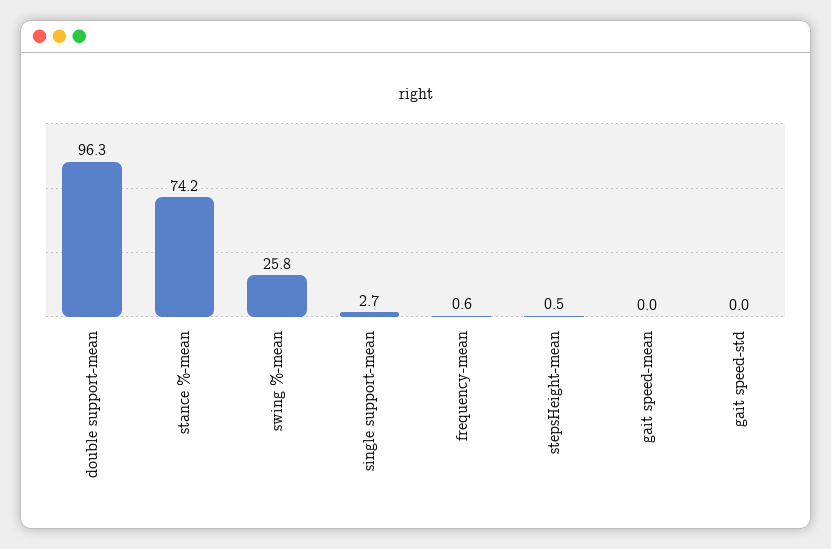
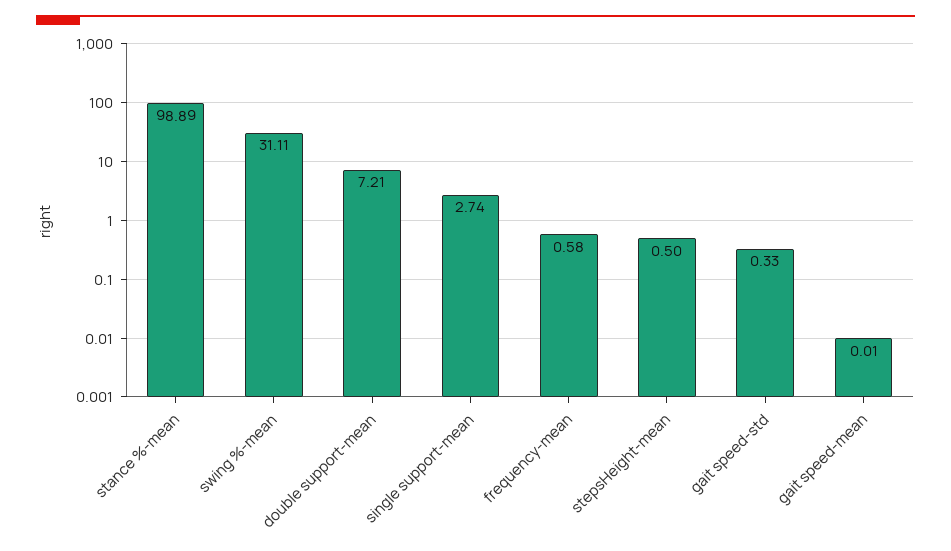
  {
-   "double support-mean": 96.3,
+   "double support-mean": 7.21,
-   "stance %-mean": 74.2,
+   "stance %-mean": 98.89,
-   "swing %-mean": 25.8,
+   "swing %-mean": 31.11,
    "single support-mean": 2.74,
    "frequency-mean": 0.58,
    "stepsHeight-mean": 0.5,
    "gait speed-mean": 0.01,
-   "gait speed-std": 0
+   "gait speed-std": 0.33
  }

